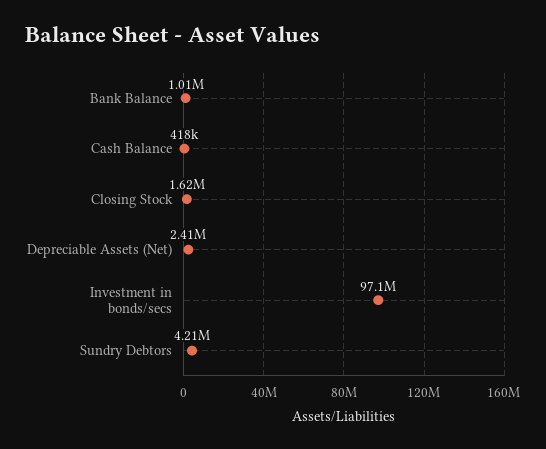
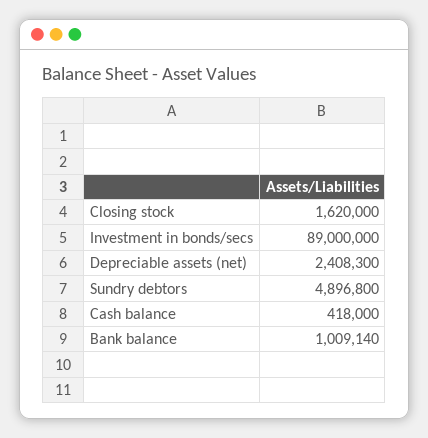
  {
    "Bank Balance": 1009140,
    "Cash Balance": 418000,
    "Closing Stock": 1620000,
    "Depreciable Assets (Net)": 2408300,
-   "Investment in bonds/secs": 97100000,
+   "Investment in bonds/secs": 89000000,
-   "Sundry Debtors": 4210000
+   "Sundry Debtors": 4896800
  }

